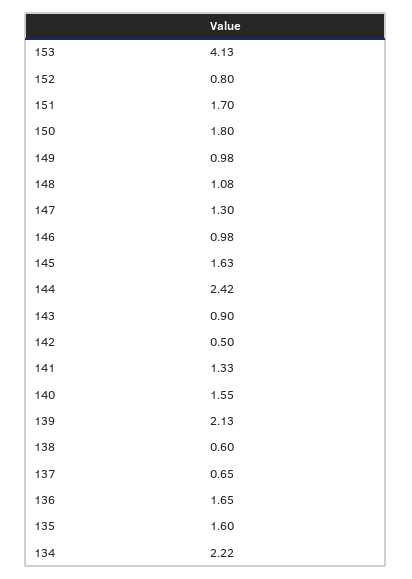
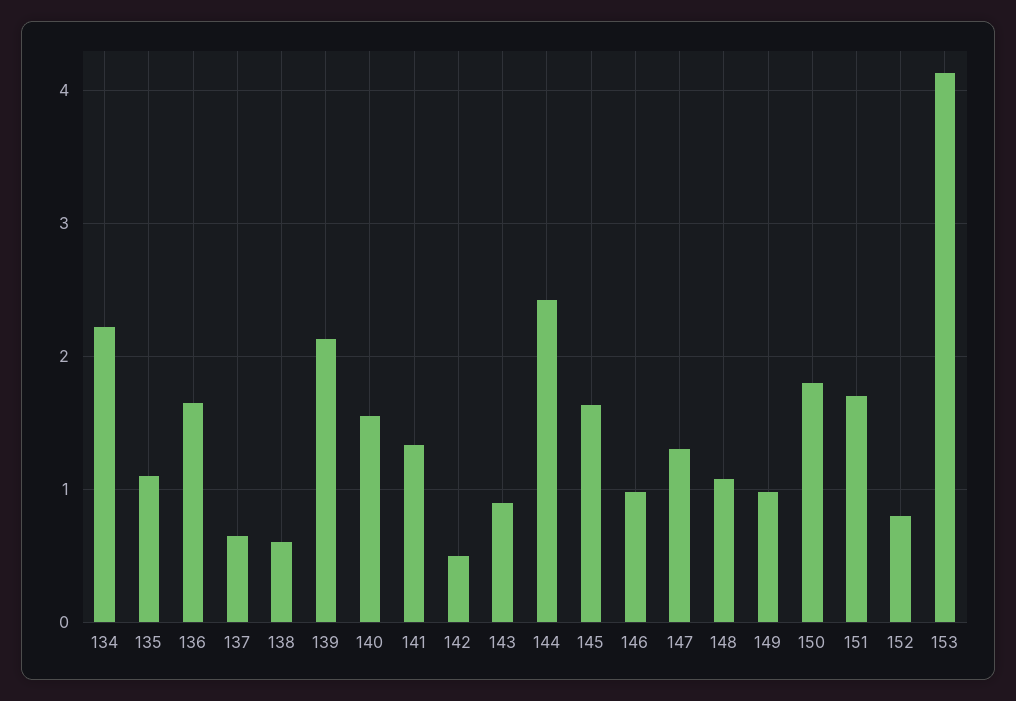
  {
    "153": 4.13,
    "152": 0.8,
    "151": 1.7,
    "150": 1.8,
    "149": 0.98,
    "148": 1.08,
    "147": 1.3,
    "146": 0.98,
    "145": 1.63,
    "144": 2.42,
    "143": 0.9,
    "142": 0.5,
    "141": 1.33,
    "140": 1.55,
    "139": 2.13,
    "138": 0.6,
    "137": 0.65,
    "136": 1.65,
-   "135": 1.6,
+   "135": 1.1,
    "134": 2.22
  }

